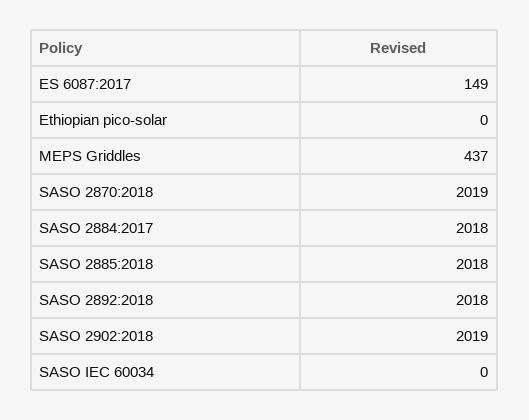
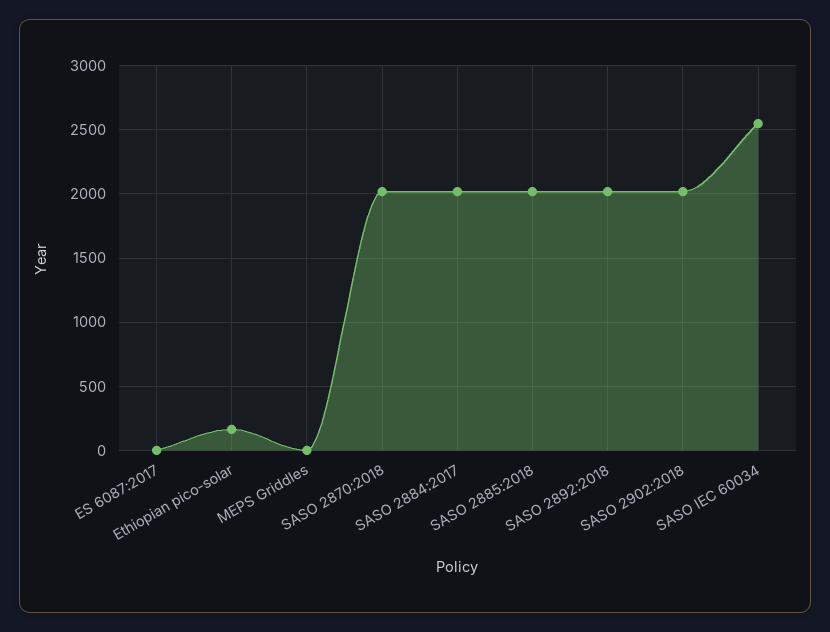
  {
-   "ES 6087:2017": 149,
+   "ES 6087:2017": 0,
-   "Ethiopian pico-solar": 0,
+   "Ethiopian pico-solar": 150,
-   "MEPS Griddles": 437,
+   "MEPS Griddles": 0,
    "SASO 2870:2018": 2019,
    "SASO 2884:2017": 2018,
    "SASO 2885:2018": 2018,
    "SASO 2892:2018": 2018,
    "SASO 2902:2018": 2019,
-   "SASO IEC 60034": 0
+   "SASO IEC 60034": 2550
  }

